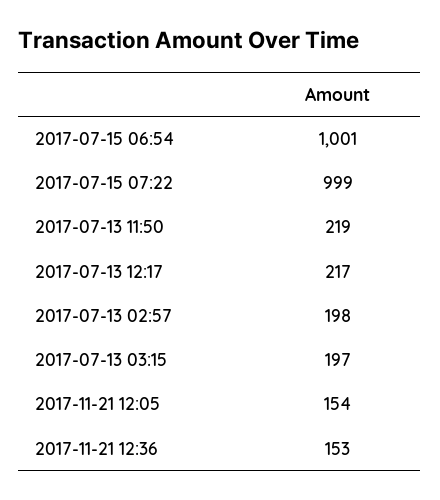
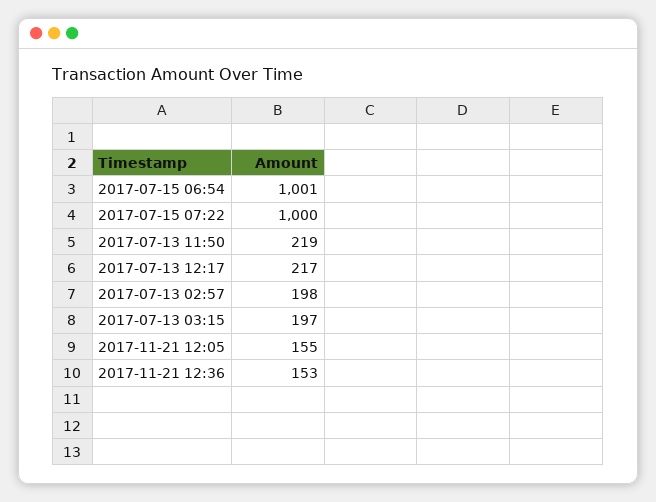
  {
    "2017-07-15 06:54": 1001,
-   "2017-07-15 07:22": 999,
+   "2017-07-15 07:22": 1000,
    "2017-07-13 11:50": 219,
    "2017-07-13 12:17": 217,
    "2017-07-13 02:57": 198,
    "2017-07-13 03:15": 197,
-   "2017-11-21 12:05": 154,
+   "2017-11-21 12:05": 155,
    "2017-11-21 12:36": 153
  }

